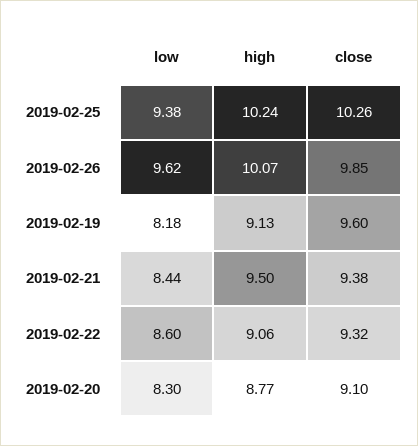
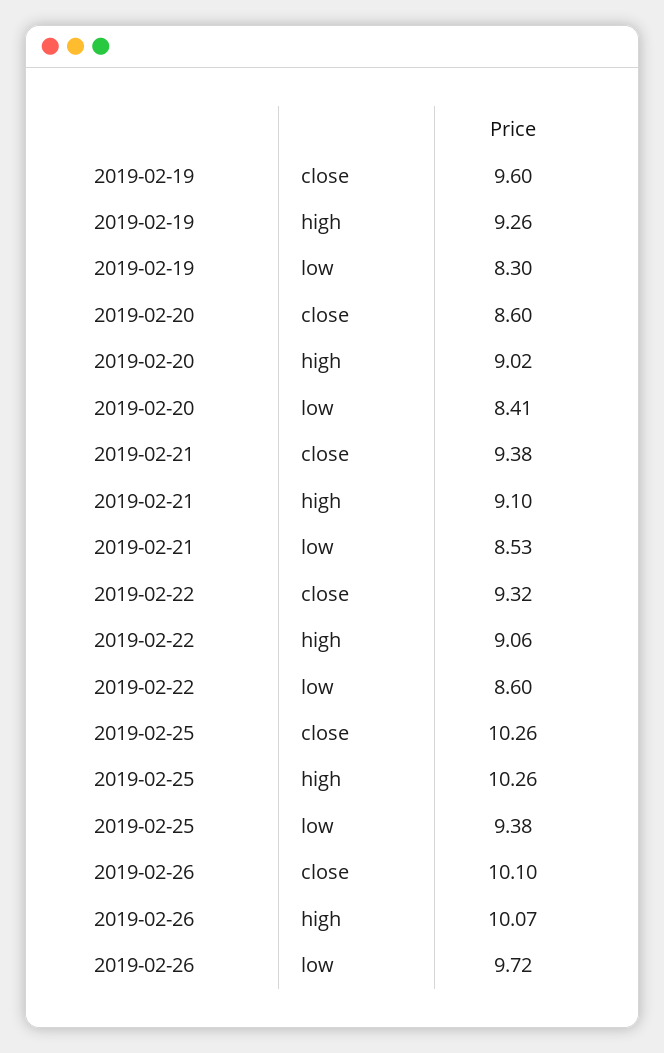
  {
    "low": {
      "2019-02-25": 9.38,
-     "2019-02-26": 9.62,
+     "2019-02-26": 9.72,
-     "2019-02-19": 8.18,
+     "2019-02-19": 8.3,
-     "2019-02-21": 8.44,
+     "2019-02-21": 8.53,
      "2019-02-22": 8.6,
-     "2019-02-20": 8.3
+     "2019-02-20": 8.41
    },
    "high": {
-     "2019-02-25": 10.24,
+     "2019-02-25": 10.26,
      "2019-02-26": 10.07,
-     "2019-02-19": 9.13,
+     "2019-02-19": 9.26,
-     "2019-02-21": 9.5,
+     "2019-02-21": 9.1,
      "2019-02-22": 9.06,
-     "2019-02-20": 8.77
+     "2019-02-20": 9.02
    },
    "close": {
      "2019-02-25": 10.26,
-     "2019-02-26": 9.85,
+     "2019-02-26": 10.1,
      "2019-02-19": 9.6,
      "2019-02-21": 9.38,
      "2019-02-22": 9.32,
-     "2019-02-20": 9.1
+     "2019-02-20": 8.6
    }
  }

